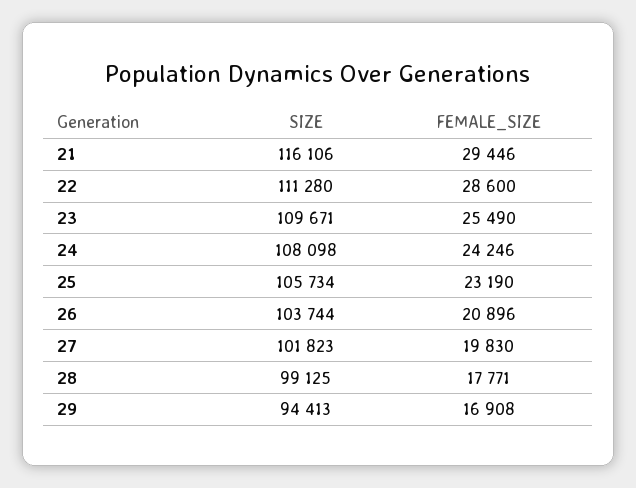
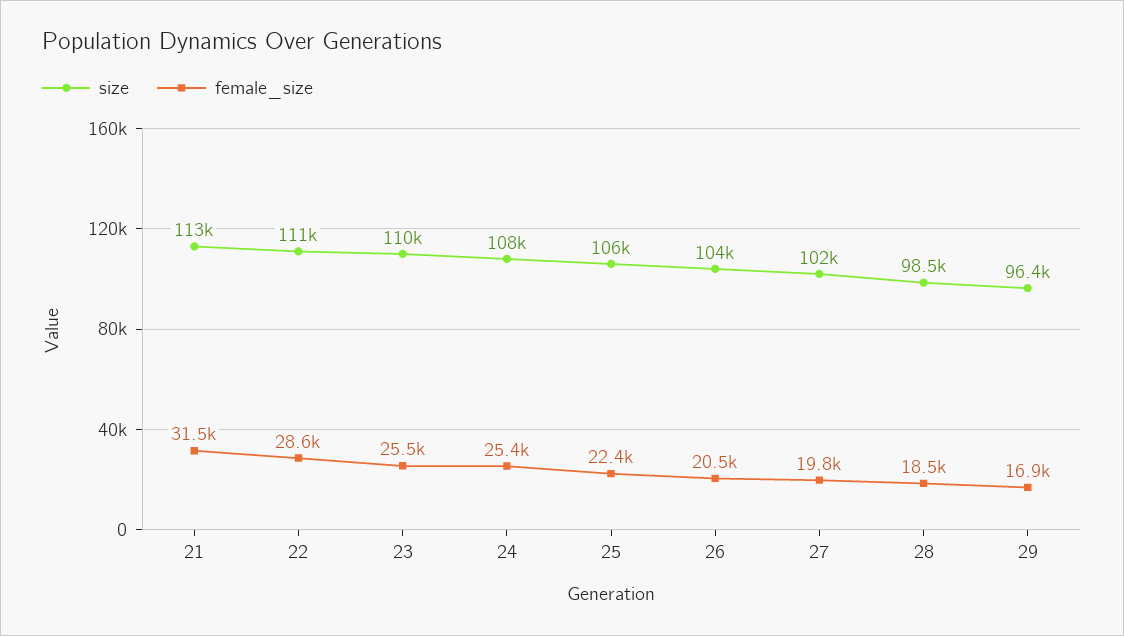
  {
    "SIZE": {
-     "21": 116106,
+     "21": 113000,
      "22": 111280,
      "23": 109671,
      "24": 108098,
      "25": 105734,
      "26": 103744,
      "27": 101823,
-     "28": 99125,
+     "28": 98500,
-     "29": 94413
+     "29": 96400
    },
    "FEMALE_SIZE": {
-     "21": 29446,
+     "21": 31500,
      "22": 28600,
      "23": 25490,
-     "24": 24246,
+     "24": 25400,
-     "25": 23190,
+     "25": 22400,
-     "26": 20896,
+     "26": 20500,
      "27": 19830,
-     "28": 17771,
+     "28": 18500,
      "29": 16908
    }
  }

